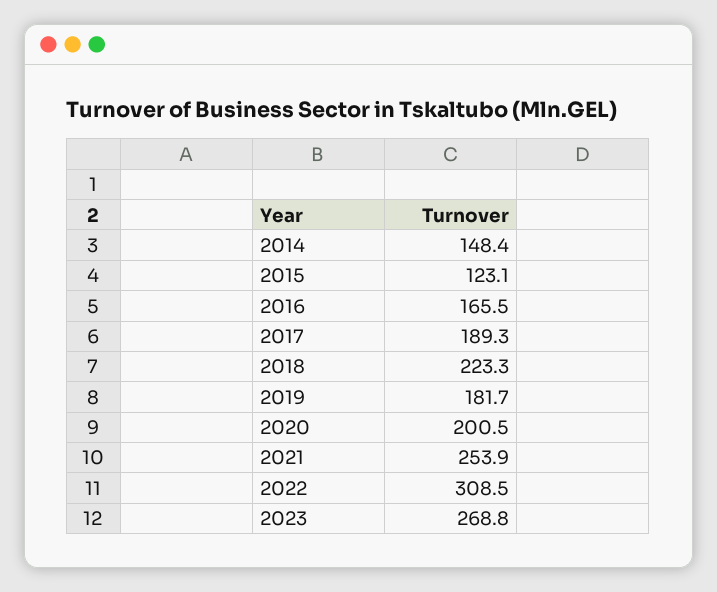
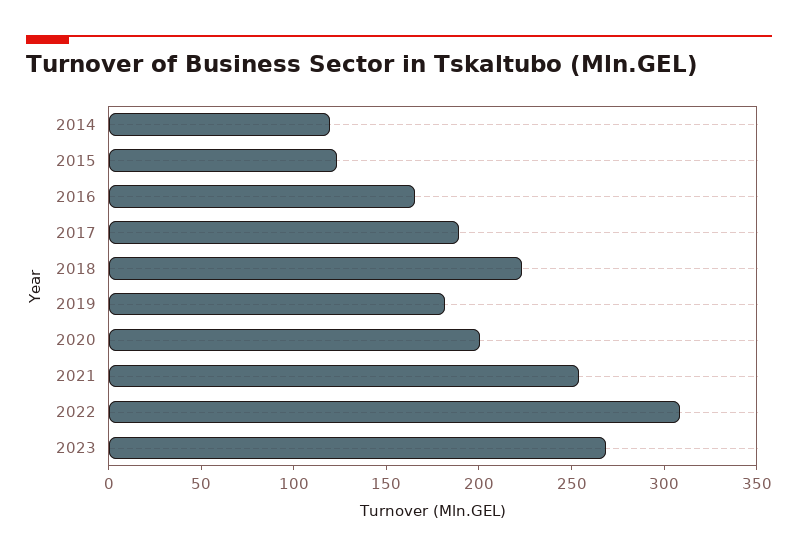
  {
-   "2014": 148.4,
+   "2014": 120,
    "2015": 123.1,
    "2016": 165.5,
    "2017": 189.3,
    "2018": 223.3,
    "2019": 181.7,
    "2020": 200.5,
    "2021": 253.9,
    "2022": 308.5,
    "2023": 268.8
  }

